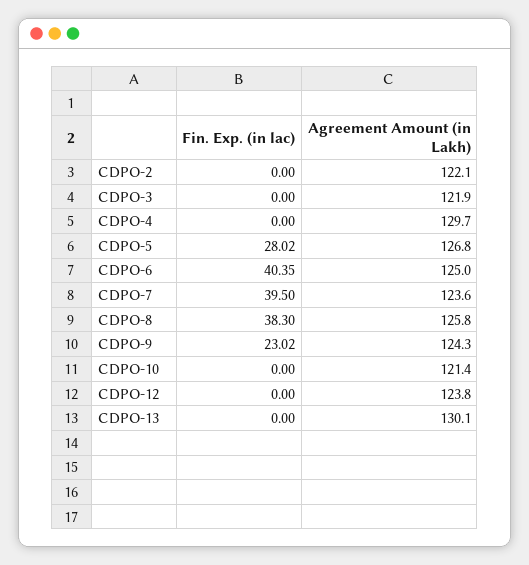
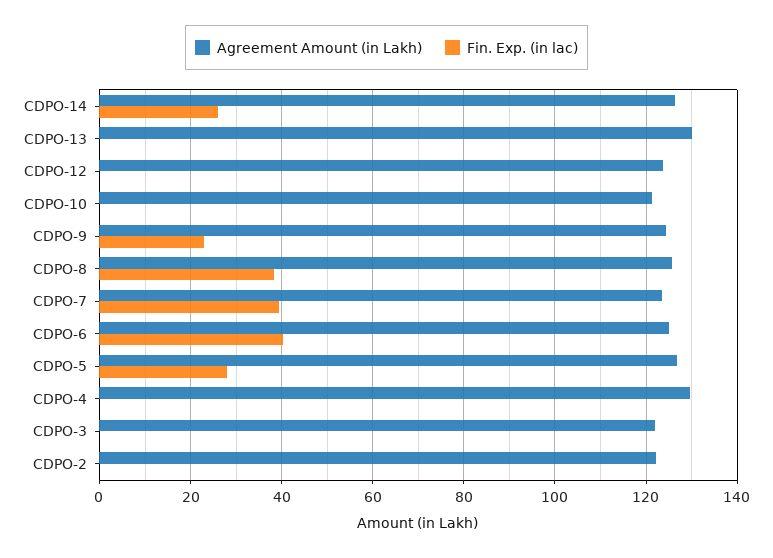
  {
    "Fin. Exp. (in lac)": {
      "CDPO-2": 0,
      "CDPO-3": 0,
      "CDPO-4": 0,
      "CDPO-5": 28.02,
      "CDPO-6": 40.35,
      "CDPO-7": 39.5,
      "CDPO-8": 38.3,
      "CDPO-9": 23.02,
      "CDPO-10": 0,
      "CDPO-12": 0,
-     "CDPO-13": 0
+     "CDPO-13": 0,
+     "CDPO-14": 26
    },
    "Agreement Amount (in Lakh)": {
      "CDPO-2": 122.1,
      "CDPO-3": 121.9,
      "CDPO-4": 129.7,
      "CDPO-5": 126.8,
      "CDPO-6": 125,
      "CDPO-7": 123.6,
      "CDPO-8": 125.8,
      "CDPO-9": 124.3,
      "CDPO-10": 121.4,
      "CDPO-12": 123.8,
-     "CDPO-13": 130.1
+     "CDPO-13": 130.1,
+     "CDPO-14": 126
    }
  }

